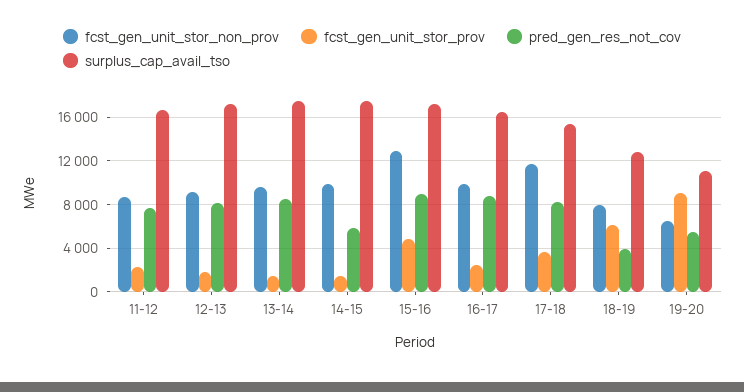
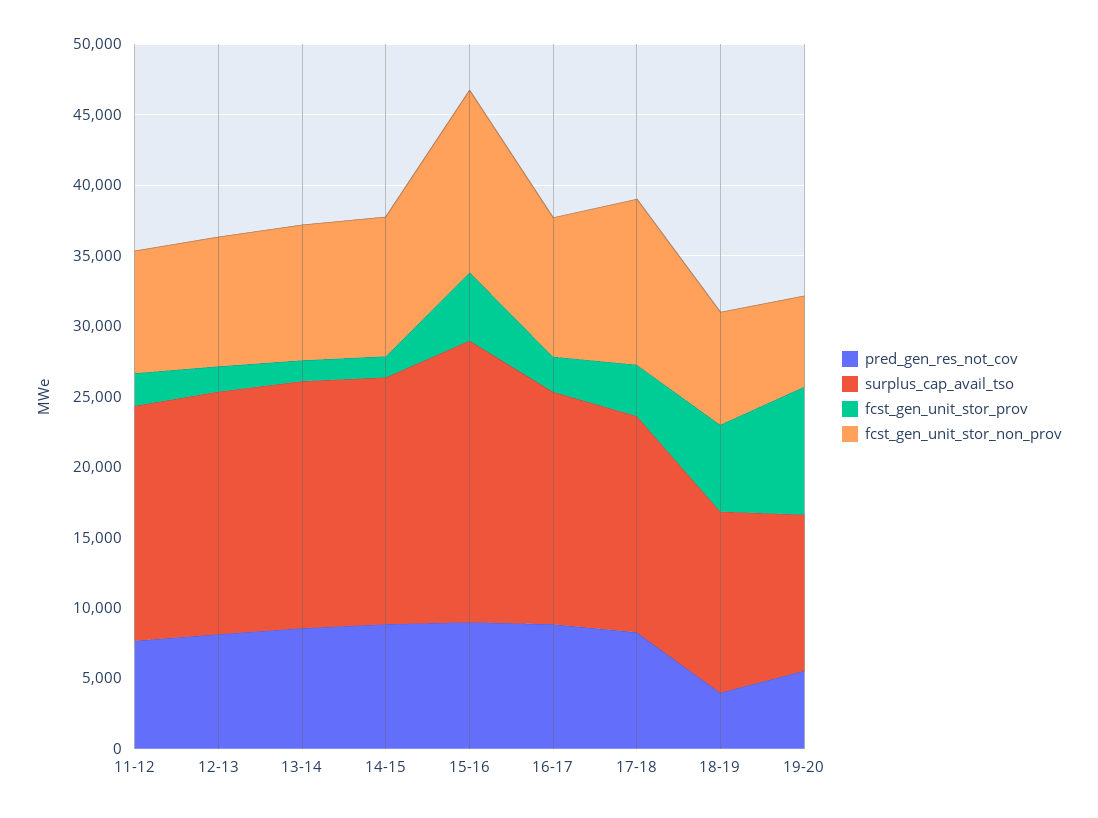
  {
    "fcst_gen_unit_stor_non_prov": {
      "11-12": 9000,
      "12-13": 9000,
      "13-14": 10000,
      "14-15": 10000,
      "15-16": 13000,
      "16-17": 10000,
      "17-18": 12000,
      "18-19": 8000,
      "19-20": 6000
    },
    "fcst_gen_unit_stor_prov": {
      "11-12": 2000,
      "12-13": 2000,
      "13-14": 1000,
      "14-15": 1000,
      "15-16": 5000,
      "16-17": 3000,
      "17-18": 4000,
      "18-19": 6000,
      "19-20": 9000
    },
    "pred_gen_res_not_cov": {
      "11-12": 8000,
      "12-13": 8000,
      "13-14": 9000,
-     "14-15": 6000,
+     "14-15": 9000,
      "15-16": 9000,
      "16-17": 9000,
      "17-18": 8000,
      "18-19": 4000,
      "19-20": 6000
    },
    "surplus_cap_avail_tso": {
      "11-12": 17000,
      "12-13": 17000,
      "13-14": 18000,
      "14-15": 18000,
-     "15-16": 17000,
+     "15-16": 20000,
      "16-17": 17000,
      "17-18": 15000,
      "18-19": 13000,
      "19-20": 11000
    }
  }

